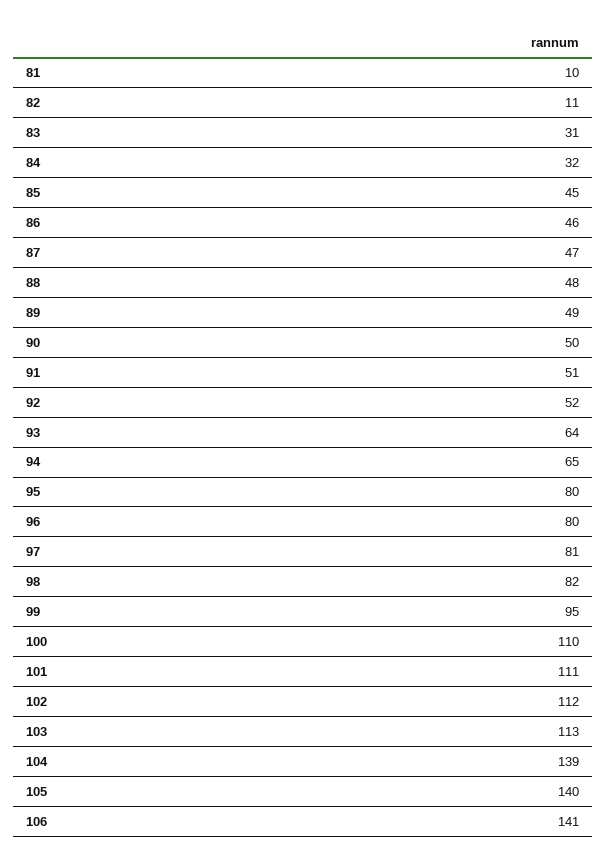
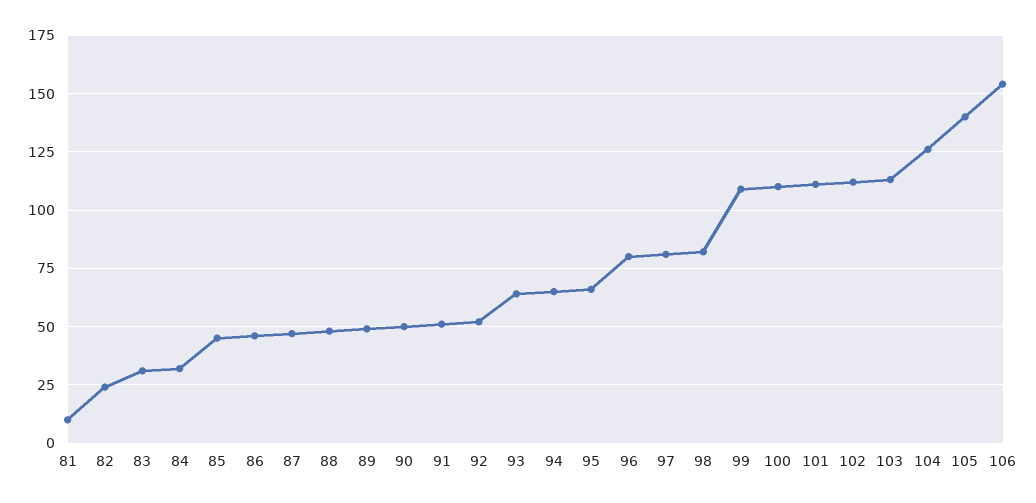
  {
    "81": 10,
-   "82": 11,
+   "82": 25,
    "83": 31,
    "84": 32,
    "85": 45,
    "86": 46,
    "87": 47,
    "88": 48,
    "89": 49,
    "90": 50,
    "91": 51,
    "92": 52,
    "93": 64,
    "94": 65,
-   "95": 80,
+   "95": 65,
    "96": 80,
    "97": 81,
    "98": 82,
-   "99": 95,
+   "99": 110,
    "100": 110,
    "101": 111,
    "102": 112,
    "103": 113,
-   "104": 139,
+   "104": 125,
    "105": 140,
-   "106": 141
+   "106": 155
  }

